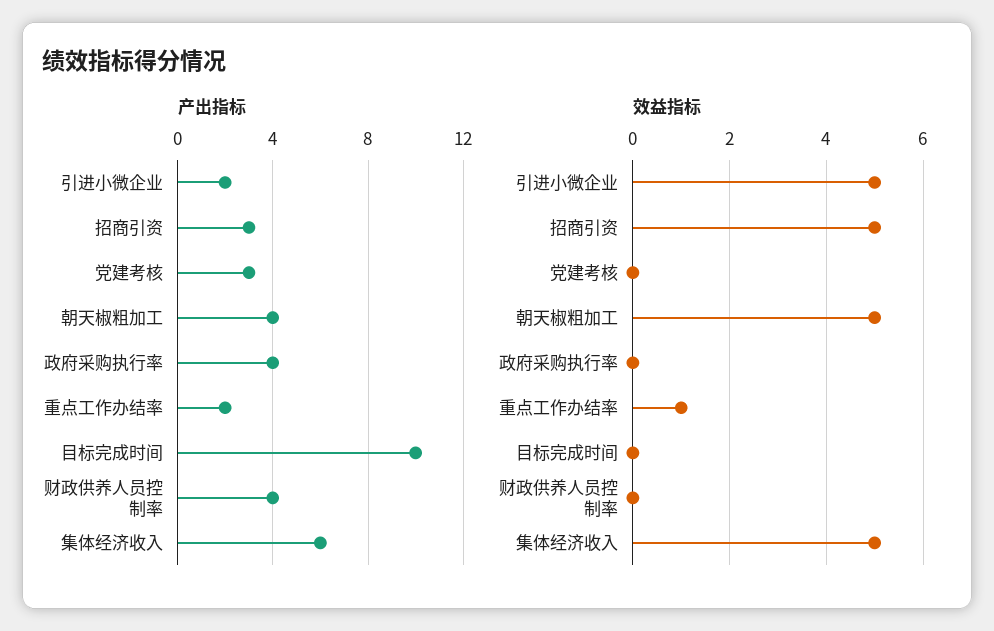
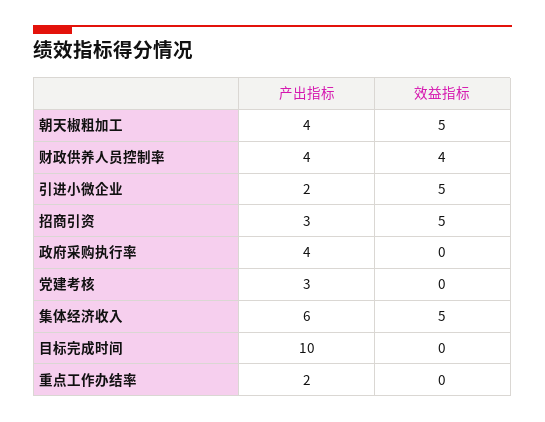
  {
    "产出指标": {
      "引进小微企业": 2,
      "招商引资": 3,
      "党建考核": 3,
      "朝天椒粗加工": 4,
      "政府采购执行率": 4,
      "重点工作办结率": 2,
      "目标完成时间": 10,
      "财政供养人员控制率": 4,
      "集体经济收入": 6
    },
    "效益指标": {
      "引进小微企业": 5,
      "招商引资": 5,
      "党建考核": 0,
      "朝天椒粗加工": 5,
      "政府采购执行率": 0,
-     "重点工作办结率": 1,
+     "重点工作办结率": 0,
      "目标完成时间": 0,
-     "财政供养人员控制率": 0,
+     "财政供养人员控制率": 4,
      "集体经济收入": 5
    }
  }

